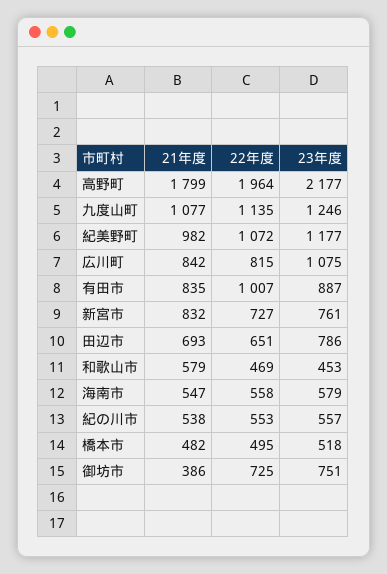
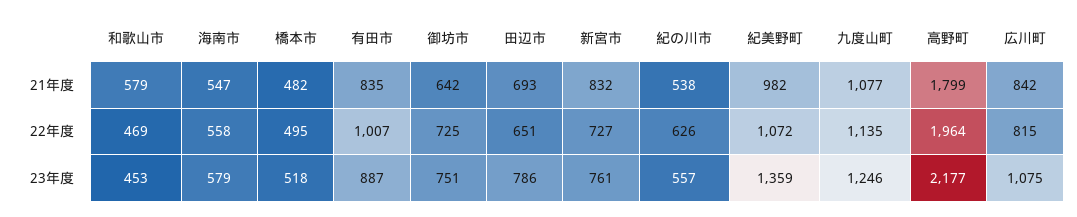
  {
    "21年度": {
      "高野町": 1799,
      "九度山町": 1077,
      "紀美野町": 982,
      "広川町": 842,
      "有田市": 835,
      "新宮市": 832,
      "田辺市": 693,
      "和歌山市": 579,
      "海南市": 547,
      "紀の川市": 538,
      "橋本市": 482,
-     "御坊市": 386
+     "御坊市": 642
    },
    "22年度": {
      "高野町": 1964,
      "九度山町": 1135,
      "紀美野町": 1072,
      "広川町": 815,
      "有田市": 1007,
      "新宮市": 727,
      "田辺市": 651,
      "和歌山市": 469,
      "海南市": 558,
-     "紀の川市": 553,
+     "紀の川市": 626,
      "橋本市": 495,
      "御坊市": 725
    },
    "23年度": {
      "高野町": 2177,
      "九度山町": 1246,
-     "紀美野町": 1177,
+     "紀美野町": 1359,
      "広川町": 1075,
      "有田市": 887,
      "新宮市": 761,
      "田辺市": 786,
      "和歌山市": 453,
      "海南市": 579,
      "紀の川市": 557,
      "橋本市": 518,
      "御坊市": 751
    }
  }

